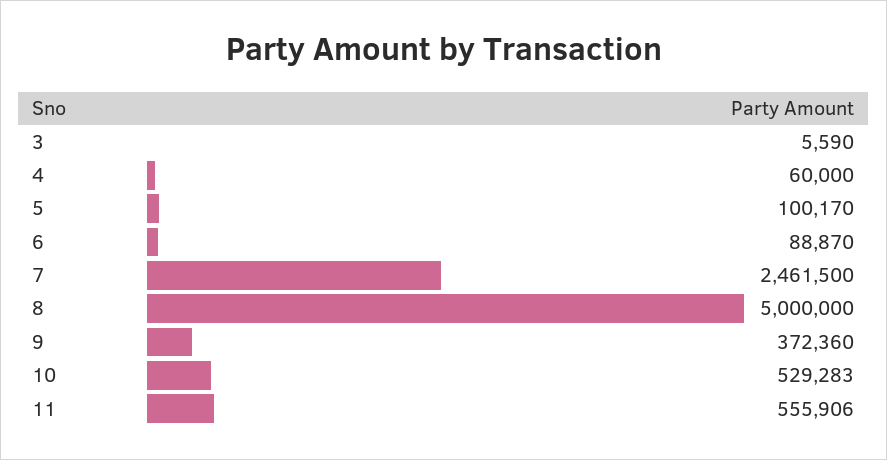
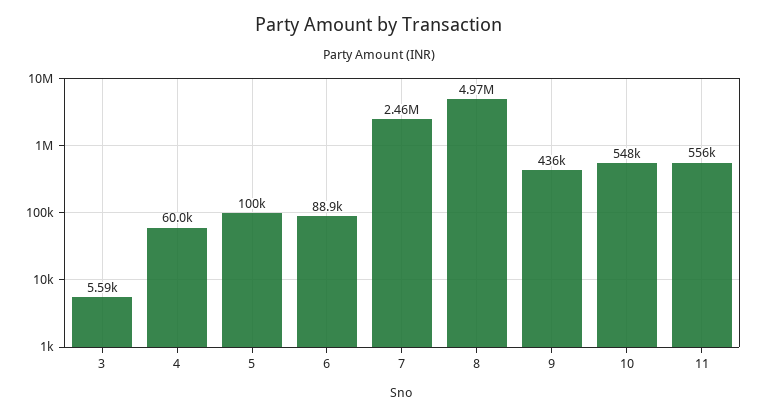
  {
    "3": 5590,
    "4": 60000,
    "5": 100170,
    "6": 88870,
    "7": 2461500,
-   "8": 5000000,
+   "8": 4970000,
-   "9": 372360,
+   "9": 436000,
-   "10": 529283,
+   "10": 548000,
    "11": 555906
  }

